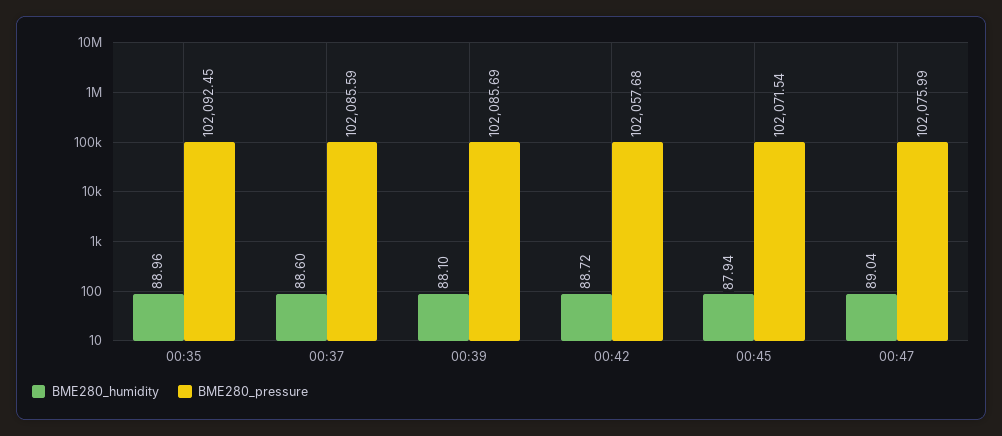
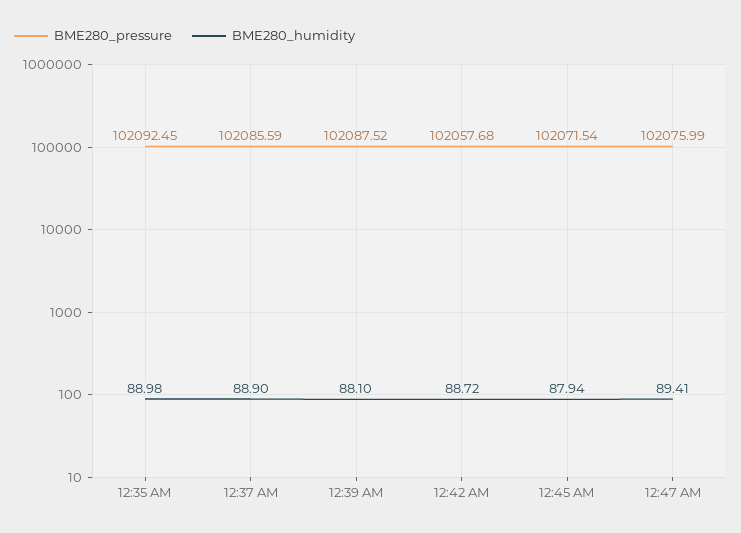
  {
    "BME280_humidity": {
-     "00:35": 88.96,
+     "00:35": 88.98,
-     "00:37": 88.6,
+     "00:37": 88.9,
      "00:39": 88.1,
      "00:42": 88.72,
      "00:45": 87.94,
-     "00:47": 89.04
+     "00:47": 89.41
    },
    "BME280_pressure": {
      "00:35": 102092.45,
      "00:37": 102085.59,
-     "00:39": 102085.69,
+     "00:39": 102087.52,
      "00:42": 102057.68,
      "00:45": 102071.54,
      "00:47": 102075.99
    }
  }

